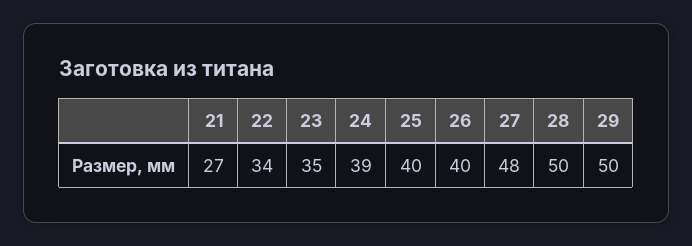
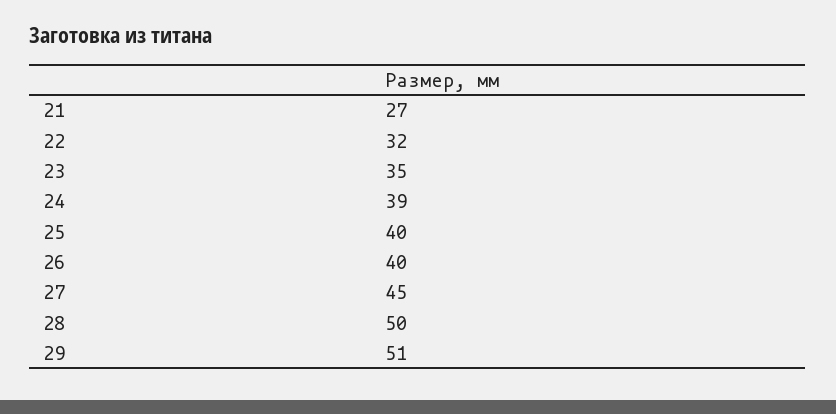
  {
    "21": 27,
-   "22": 34,
+   "22": 32,
    "23": 35,
    "24": 39,
    "25": 40,
    "26": 40,
-   "27": 48,
+   "27": 45,
    "28": 50,
-   "29": 50
+   "29": 51
  }

